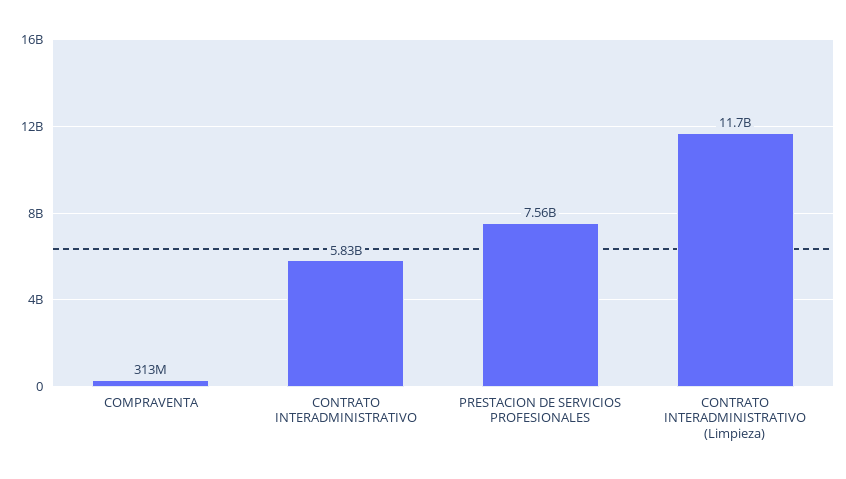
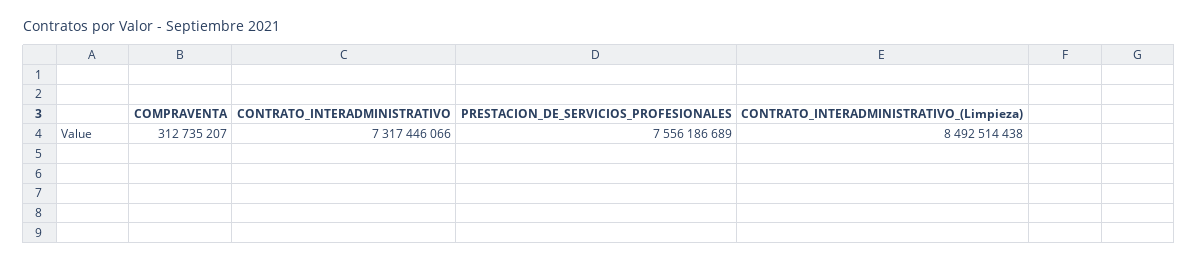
  {
    "COMPRAVENTA": 312735207,
-   "CONTRATO INTERADMINISTRATIVO": 5830000000,
+   "CONTRATO INTERADMINISTRATIVO": 7317446066,
    "PRESTACION DE SERVICIOS PROFESIONALES": 7556186689,
-   "CONTRATO INTERADMINISTRATIVO (Limpieza)": 11700000000
+   "CONTRATO INTERADMINISTRATIVO (Limpieza)": 8492514438
  }

